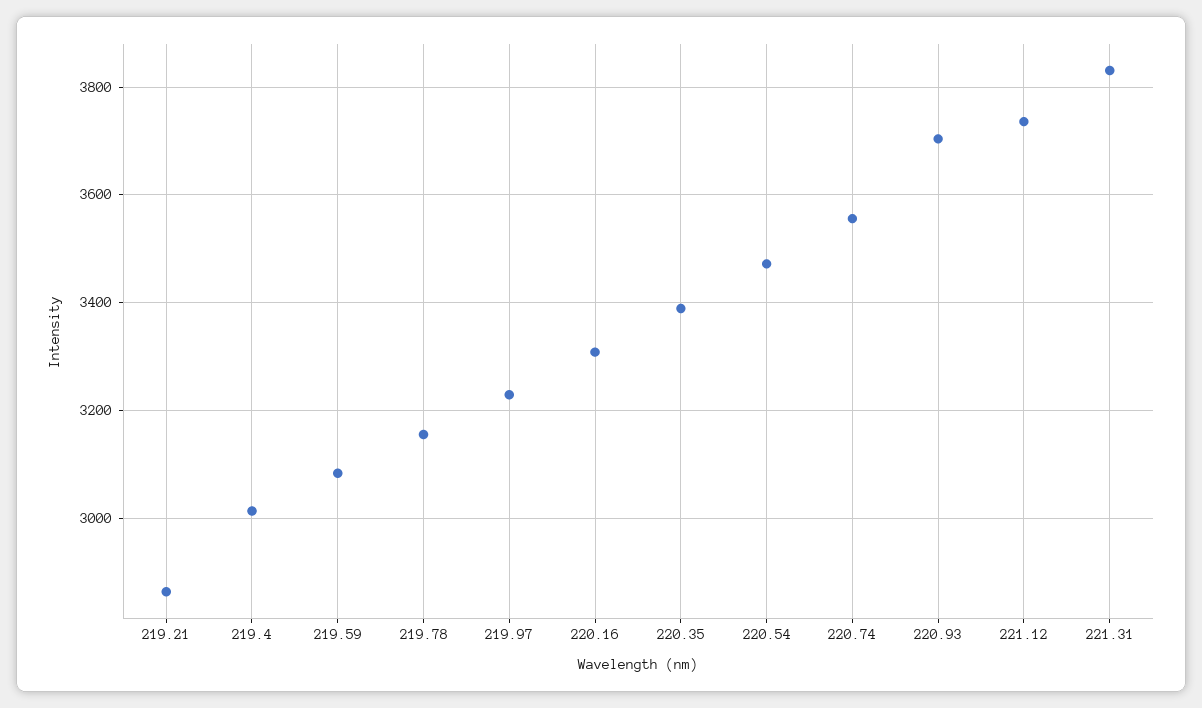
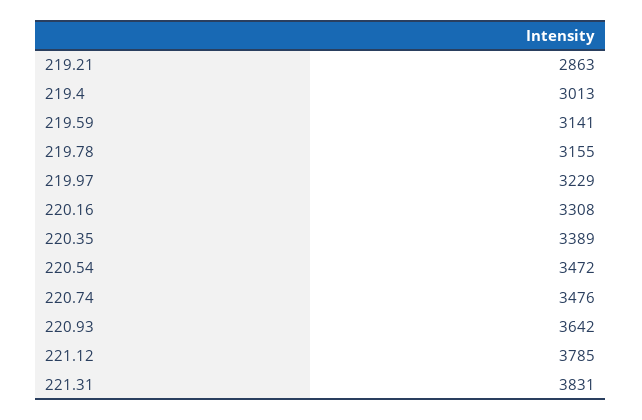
  {
    "219.21": 2863,
    "219.4": 3013,
-   "219.59": 3080,
+   "219.59": 3141,
    "219.78": 3155,
    "219.97": 3229,
    "220.16": 3308,
    "220.35": 3389,
    "220.54": 3472,
-   "220.74": 3560,
+   "220.74": 3476,
-   "220.93": 3700,
+   "220.93": 3642,
-   "221.12": 3740,
+   "221.12": 3785,
    "221.31": 3831
  }

